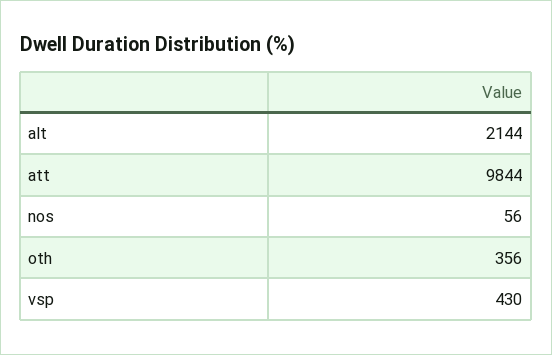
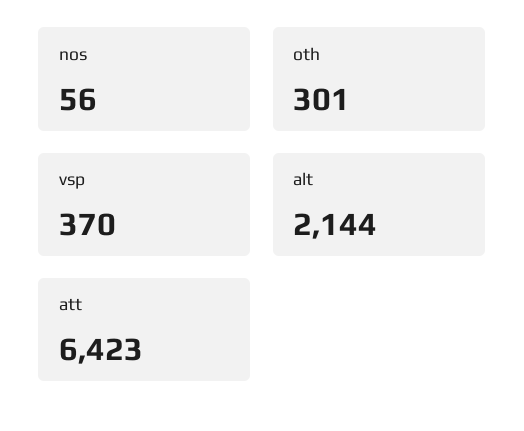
  {
    "alt": 2144,
-   "att": 9844,
+   "att": 6423,
    "nos": 56,
-   "oth": 356,
+   "oth": 301,
-   "vsp": 430
+   "vsp": 370
  }

